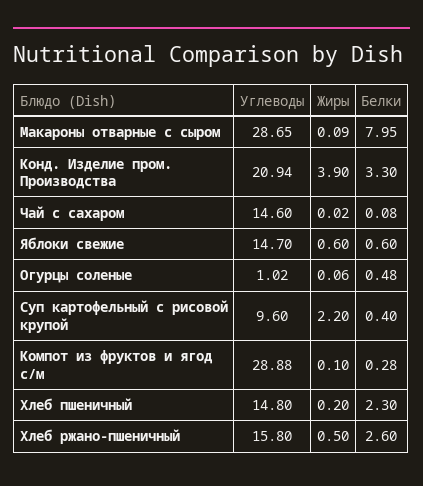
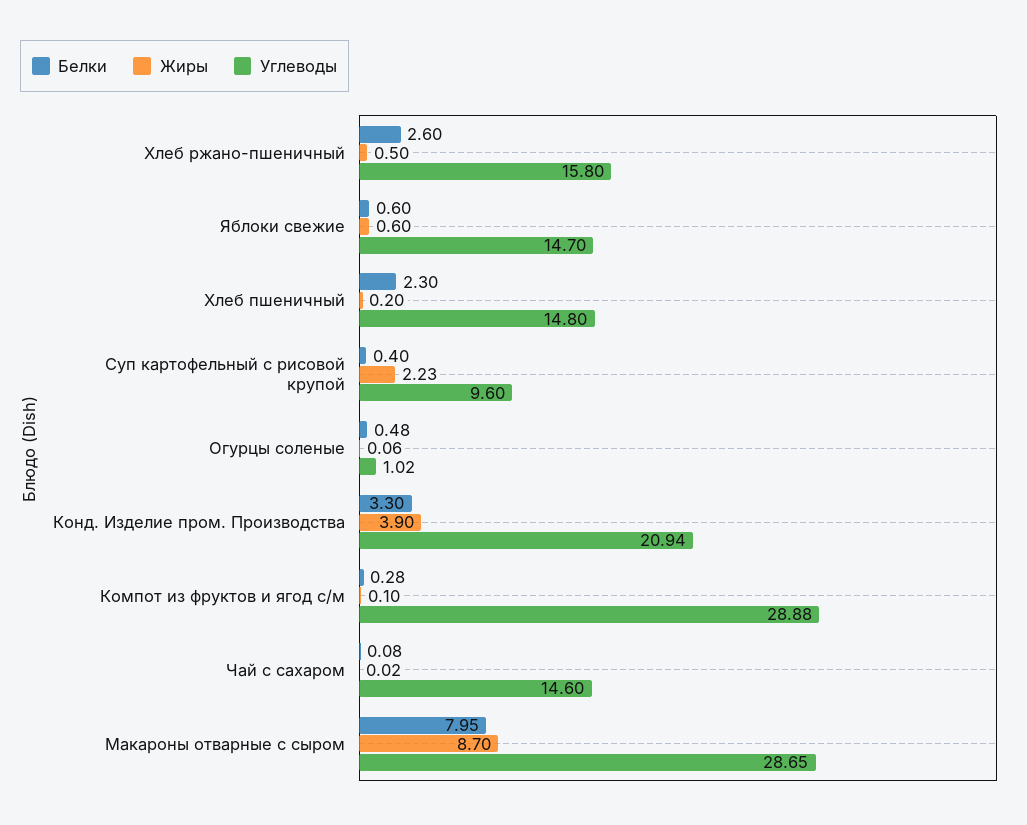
  {
    "Углеводы": {
      "Макароны отварные с сыром": 28.65,
      "Конд. Изделие пром. Производства": 20.94,
      "Чай с сахаром": 14.6,
      "Яблоки свежие": 14.7,
      "Огурцы соленые": 1.02,
      "Суп картофельный с рисовой крупой": 9.6,
      "Компот из фруктов и ягод с/м": 28.88,
      "Хлеб пшеничный": 14.8,
      "Хлеб ржано-пшеничный": 15.8
    },
    "Жиры": {
-     "Макароны отварные с сыром": 0.09,
+     "Макароны отварные с сыром": 8.7,
      "Конд. Изделие пром. Производства": 3.9,
      "Чай с сахаром": 0.02,
      "Яблоки свежие": 0.6,
      "Огурцы соленые": 0.06,
-     "Суп картофельный с рисовой крупой": 2.2,
+     "Суп картофельный с рисовой крупой": 2.23,
      "Компот из фруктов и ягод с/м": 0.1,
      "Хлеб пшеничный": 0.2,
      "Хлеб ржано-пшеничный": 0.5
    },
    "Белки": {
      "Макароны отварные с сыром": 7.95,
      "Конд. Изделие пром. Производства": 3.3,
      "Чай с сахаром": 0.08,
      "Яблоки свежие": 0.6,
      "Огурцы соленые": 0.48,
      "Суп картофельный с рисовой крупой": 0.4,
      "Компот из фруктов и ягод с/м": 0.28,
      "Хлеб пшеничный": 2.3,
      "Хлеб ржано-пшеничный": 2.6
    }
  }

